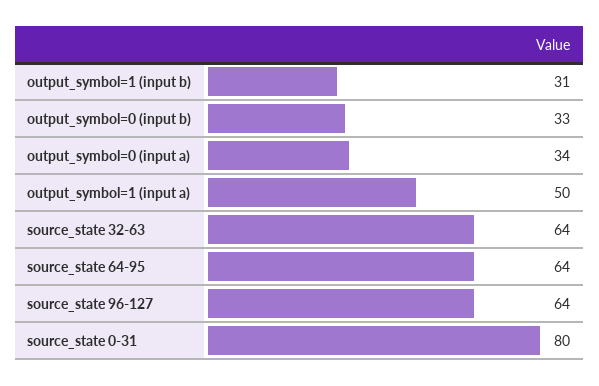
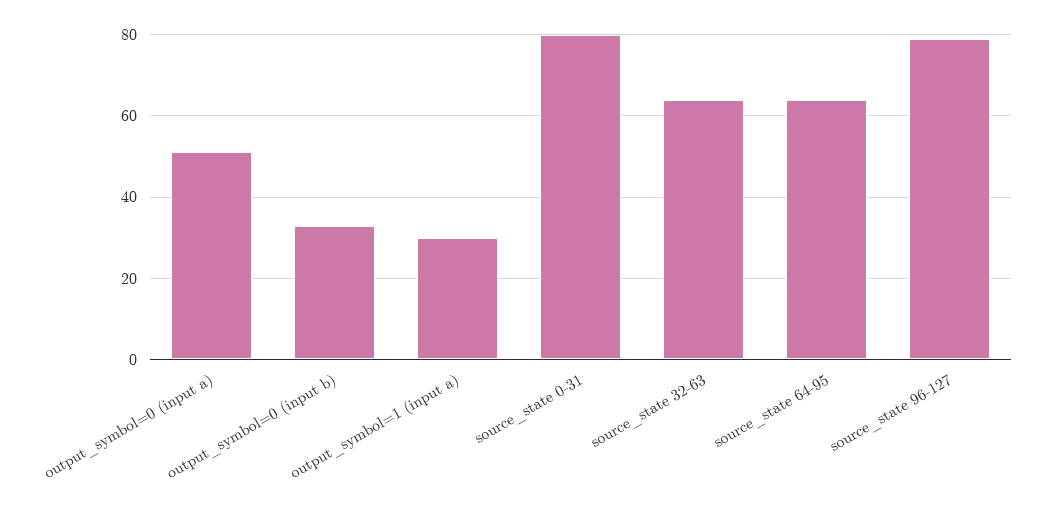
  {
-   "output_symbol=1 (input b)": 31,
    "output_symbol=0 (input b)": 33,
-   "output_symbol=0 (input a)": 34,
+   "output_symbol=0 (input a)": 50,
-   "output_symbol=1 (input a)": 50,
+   "output_symbol=1 (input a)": 30,
    "source_state 32-63": 64,
    "source_state 64-95": 64,
-   "source_state 96-127": 64,
+   "source_state 96-127": 80,
    "source_state 0-31": 80
  }

